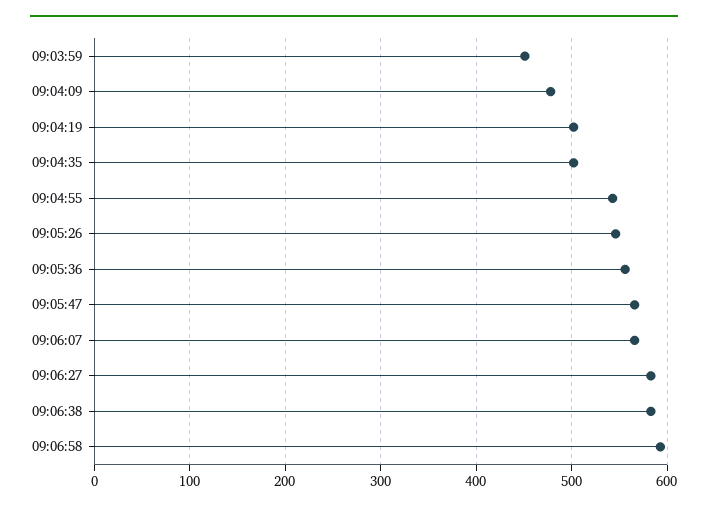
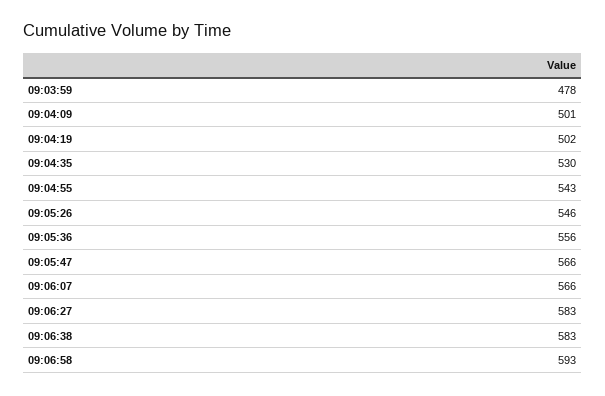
  {
-   "09:03:59": 450,
+   "09:03:59": 478,
-   "09:04:09": 480,
+   "09:04:09": 501,
    "09:04:19": 502,
-   "09:04:35": 500,
+   "09:04:35": 530,
    "09:04:55": 543,
    "09:05:26": 546,
    "09:05:36": 556,
    "09:05:47": 566,
    "09:06:07": 566,
    "09:06:27": 583,
    "09:06:38": 583,
    "09:06:58": 593
  }

